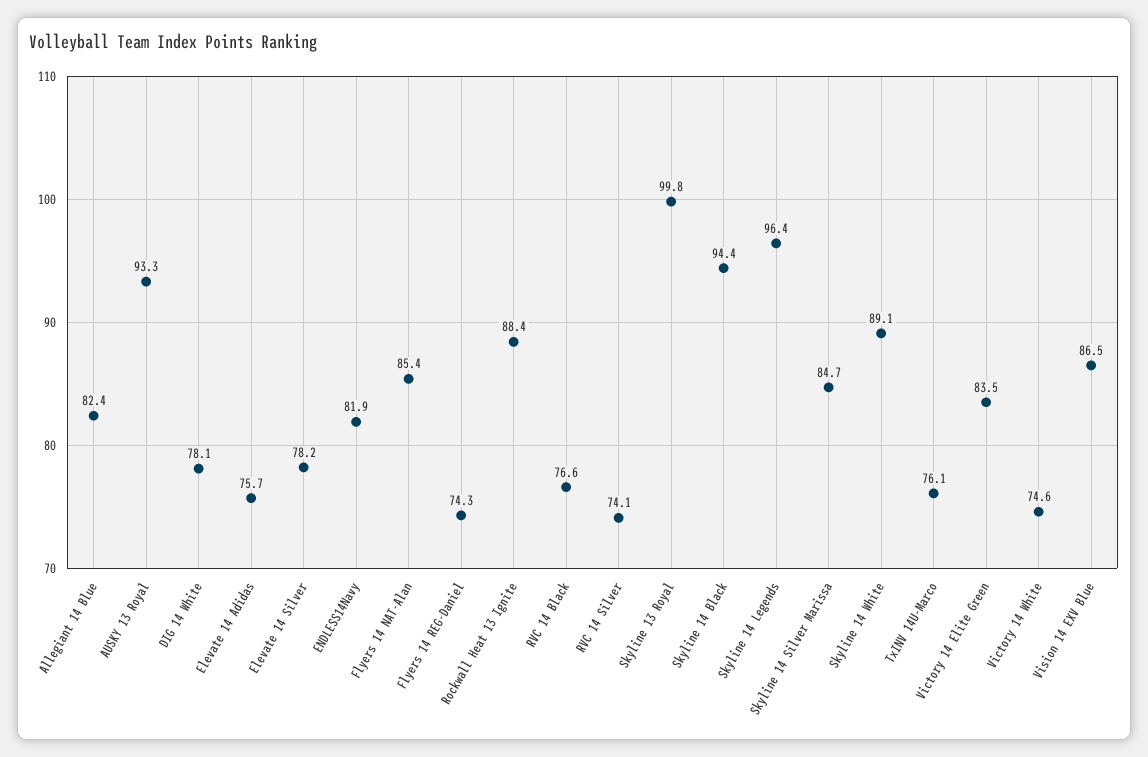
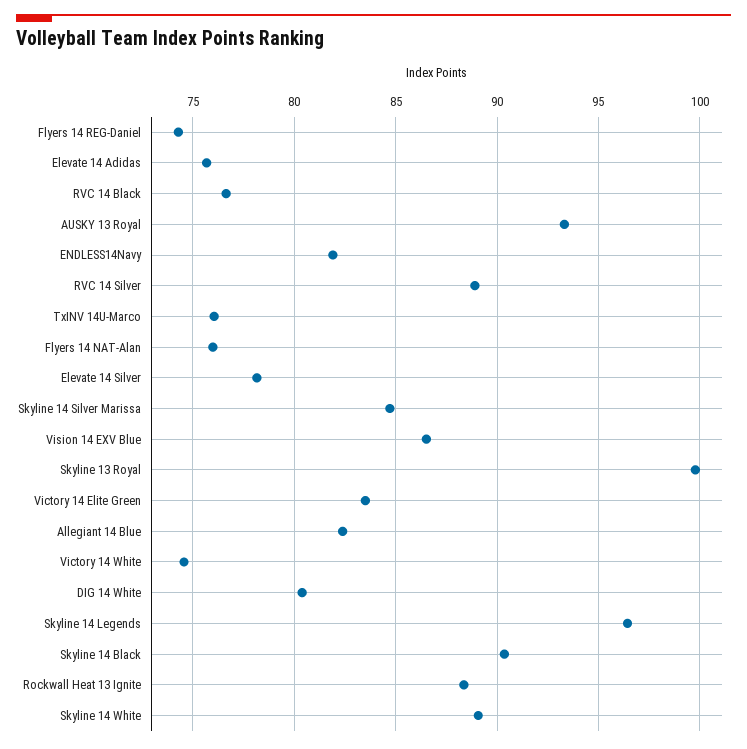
  {
    "Allegiant 14 Blue": 82.4,
    "AUSKY 13 Royal": 93.3,
-   "DIG 14 White": 78.1,
+   "DIG 14 White": 80.5,
    "Elevate 14 Adidas": 75.7,
    "Elevate 14 Silver": 78.2,
    "ENDLESS14Navy": 81.9,
-   "Flyers 14 NAT-Alan": 85.4,
+   "Flyers 14 NAT-Alan": 76,
    "Flyers 14 REG-Daniel": 74.3,
    "Rockwall Heat 13 Ignite": 88.4,
    "RVC 14 Black": 76.6,
-   "RVC 14 Silver": 74.1,
+   "RVC 14 Silver": 89,
    "Skyline 13 Royal": 99.8,
-   "Skyline 14 Black": 94.4,
+   "Skyline 14 Black": 90.5,
    "Skyline 14 Legends": 96.4,
    "Skyline 14 Silver Marissa": 84.7,
    "Skyline 14 White": 89.1,
    "TxINV 14U-Marco": 76.1,
    "Victory 14 Elite Green": 83.5,
    "Victory 14 White": 74.6,
    "Vision 14 EXV Blue": 86.5
  }

